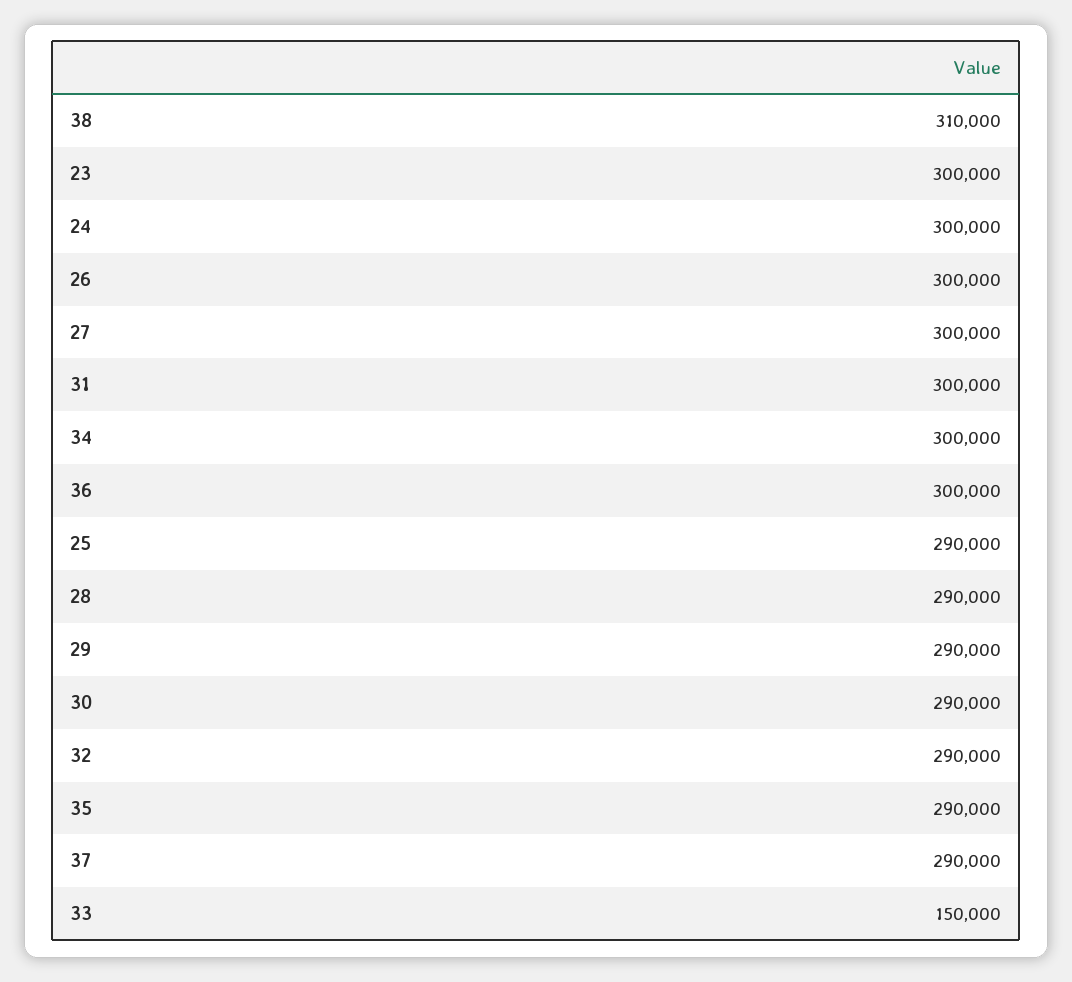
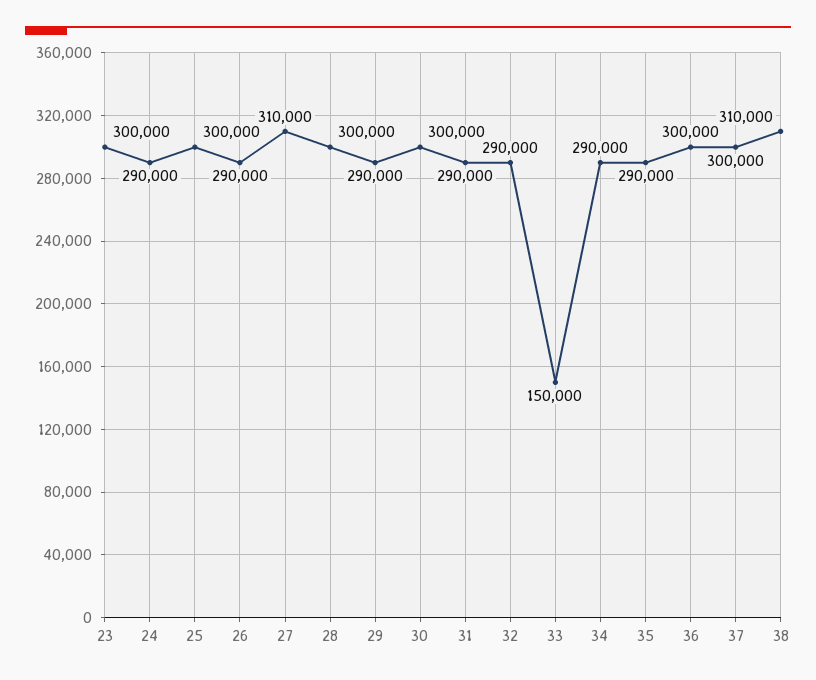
  {
    "38": 310000,
    "23": 300000,
-   "24": 300000,
+   "24": 290000,
-   "26": 300000,
+   "26": 290000,
-   "27": 300000,
+   "27": 310000,
-   "31": 300000,
+   "31": 290000,
-   "34": 300000,
+   "34": 290000,
    "36": 300000,
-   "25": 290000,
+   "25": 300000,
-   "28": 290000,
+   "28": 300000,
    "29": 290000,
-   "30": 290000,
+   "30": 300000,
    "32": 290000,
    "35": 290000,
-   "37": 290000,
+   "37": 300000,
    "33": 150000
  }

